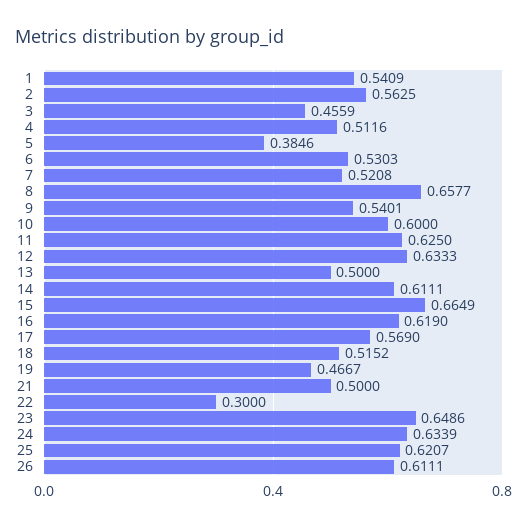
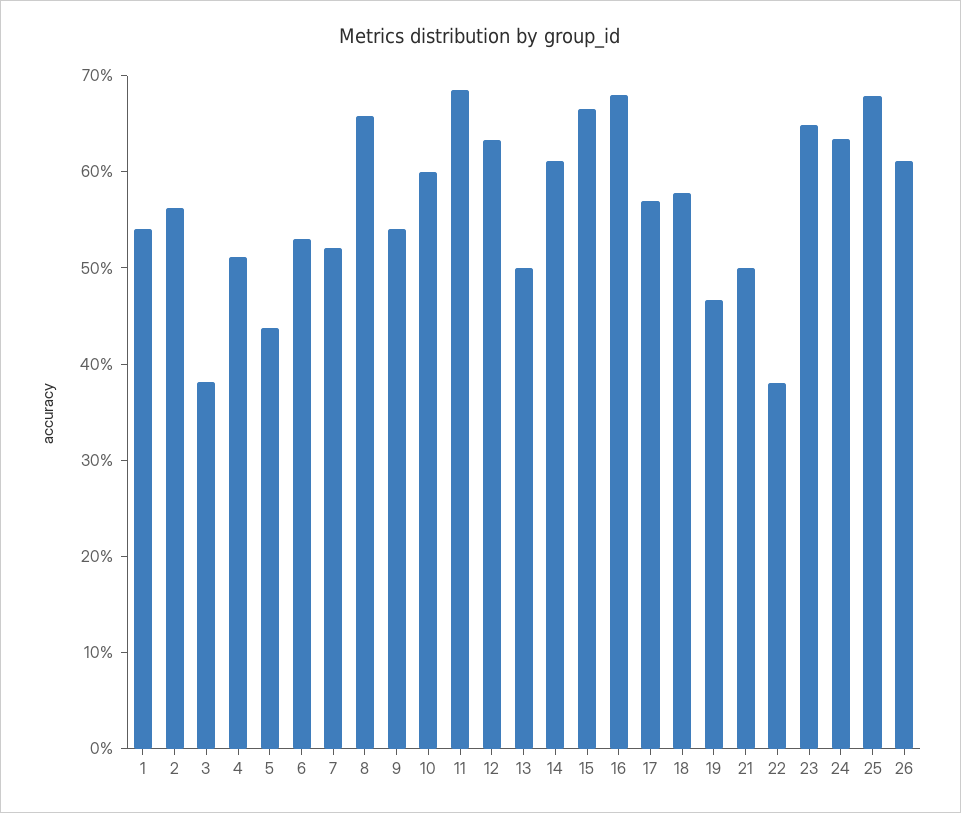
  {
    "1": 0.5409,
    "2": 0.5625,
-   "3": 0.4559,
+   "3": 0.38,
    "4": 0.5116,
-   "5": 0.3846,
+   "5": 0.44,
    "6": 0.5303,
    "7": 0.5208,
    "8": 0.6577,
    "9": 0.5401,
    "10": 0.6,
-   "11": 0.625,
+   "11": 0.68,
    "12": 0.6333,
    "13": 0.5,
    "14": 0.6111,
    "15": 0.6649,
-   "16": 0.619,
+   "16": 0.68,
    "17": 0.569,
-   "18": 0.5152,
+   "18": 0.58,
    "19": 0.4667,
    "21": 0.5,
-   "22": 0.3,
+   "22": 0.38,
    "23": 0.6486,
    "24": 0.6339,
-   "25": 0.6207,
+   "25": 0.68,
    "26": 0.6111
  }

